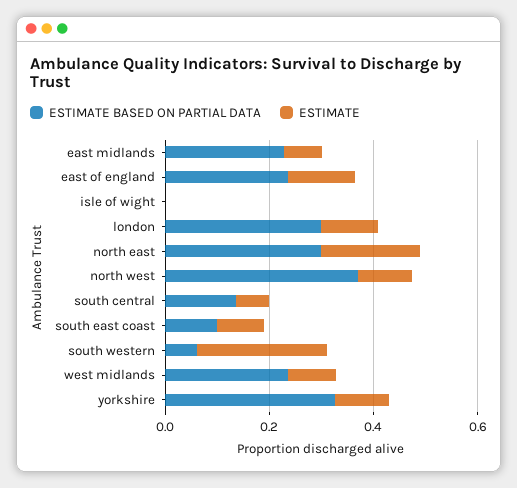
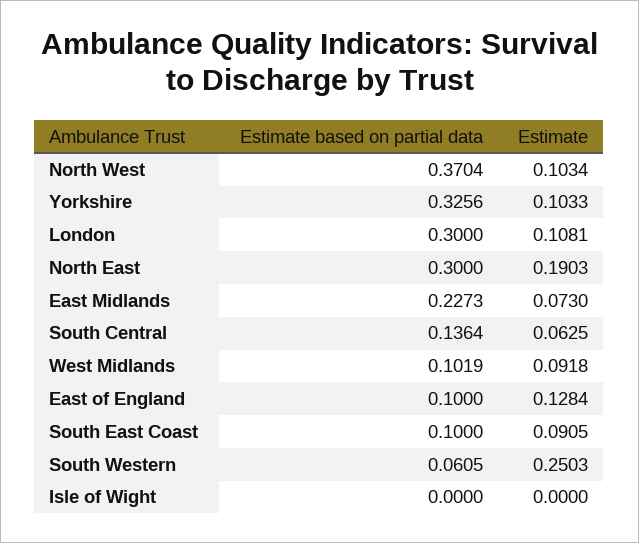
  {
    "ESTIMATE BASED ON PARTIAL DATA": {
      "east midlands": 0.2273,
-     "east of england": 0.25,
+     "east of england": 0.1,
      "isle of wight": 0,
      "london": 0.3,
      "north east": 0.3,
      "north west": 0.3704,
      "south central": 0.1364,
      "south east coast": 0.1,
      "south western": 0.0605,
-     "west midlands": 0.25,
+     "west midlands": 0.1019,
      "yorkshire": 0.3256
    },
    "ESTIMATE": {
      "east midlands": 0.073,
      "east of england": 0.1284,
      "isle of wight": 0,
      "london": 0.1081,
      "north east": 0.1903,
      "north west": 0.1034,
      "south central": 0.0625,
      "south east coast": 0.0905,
      "south western": 0.2503,
      "west midlands": 0.0918,
      "yorkshire": 0.1033
    }
  }

